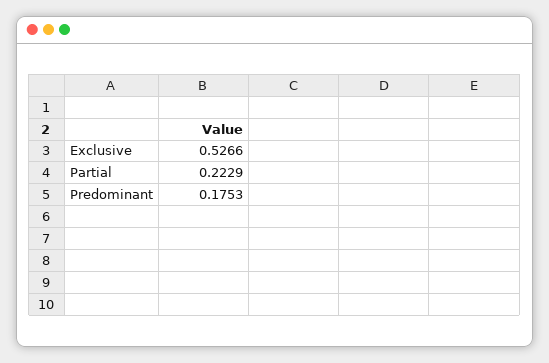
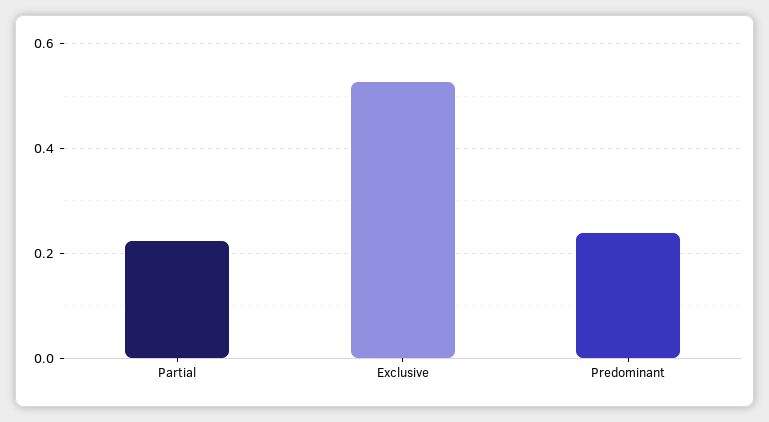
  {
    "Exclusive": 0.5266,
    "Partial": 0.2229,
-   "Predominant": 0.1753
+   "Predominant": 0.24
  }

